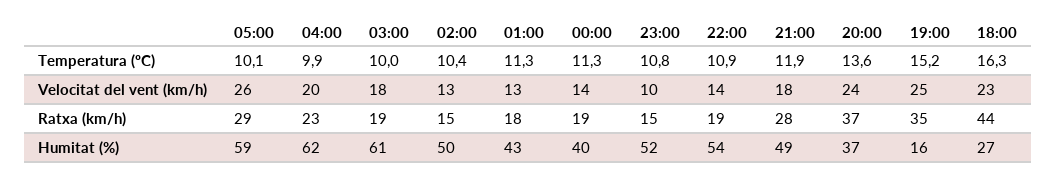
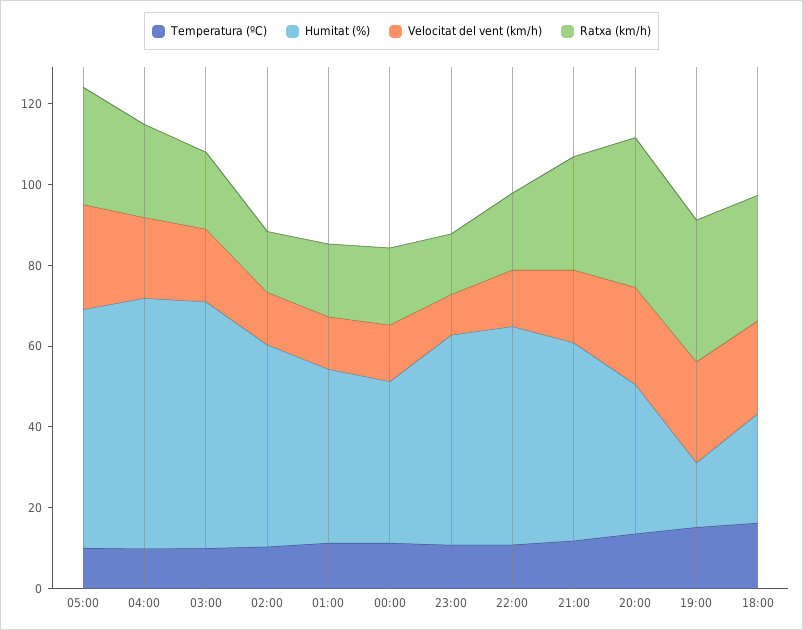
  {
    "Temperatura (ºC)": {
      "05:00": 10.1,
      "04:00": 9.9,
      "03:00": 10,
      "02:00": 10.4,
      "01:00": 11.3,
      "00:00": 11.3,
      "23:00": 10.8,
      "22:00": 10.9,
      "21:00": 11.9,
      "20:00": 13.6,
      "19:00": 15.2,
      "18:00": 16.3
    },
    "Velocitat del vent (km/h)": {
      "05:00": 26,
      "04:00": 20,
      "03:00": 18,
      "02:00": 13,
      "01:00": 13,
      "00:00": 14,
      "23:00": 10,
      "22:00": 14,
      "21:00": 18,
      "20:00": 24,
      "19:00": 25,
      "18:00": 23
    },
    "Ratxa (km/h)": {
      "05:00": 29,
      "04:00": 23,
      "03:00": 19,
      "02:00": 15,
      "01:00": 18,
      "00:00": 19,
      "23:00": 15,
      "22:00": 19,
      "21:00": 28,
      "20:00": 37,
      "19:00": 35,
-     "18:00": 44
+     "18:00": 30
    },
    "Humitat (%)": {
      "05:00": 59,
      "04:00": 62,
      "03:00": 61,
      "02:00": 50,
      "01:00": 43,
      "00:00": 40,
      "23:00": 52,
      "22:00": 54,
      "21:00": 49,
      "20:00": 37,
      "19:00": 16,
      "18:00": 27
    }
  }

